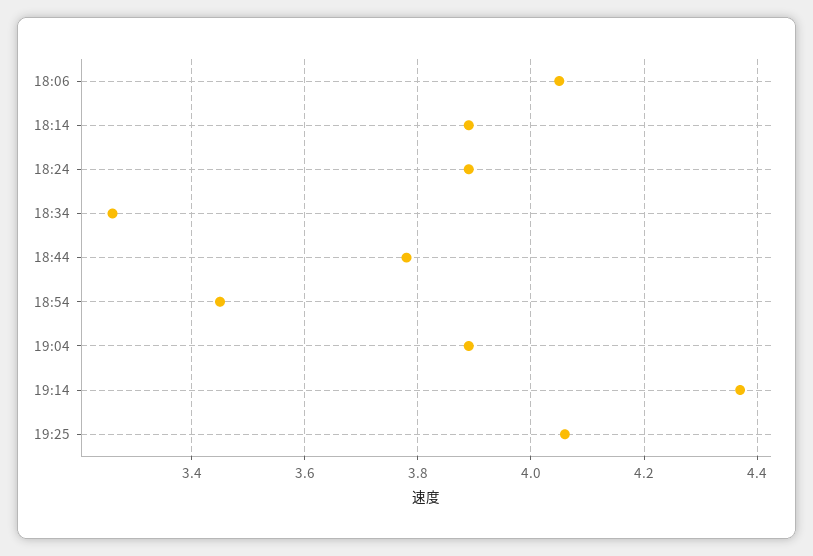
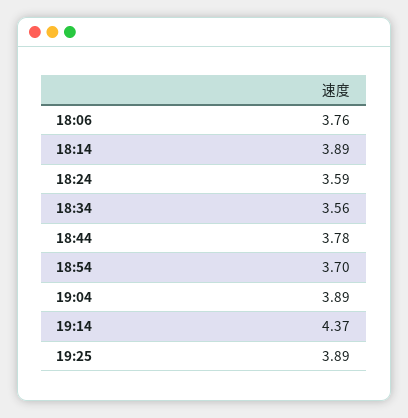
  {
-   "18:06": 4.05,
+   "18:06": 3.76,
    "18:14": 3.89,
-   "18:24": 3.9,
+   "18:24": 3.59,
-   "18:34": 3.25,
+   "18:34": 3.56,
    "18:44": 3.78,
-   "18:54": 3.45,
+   "18:54": 3.7,
    "19:04": 3.89,
    "19:14": 4.37,
-   "19:25": 4.05
+   "19:25": 3.89
  }

